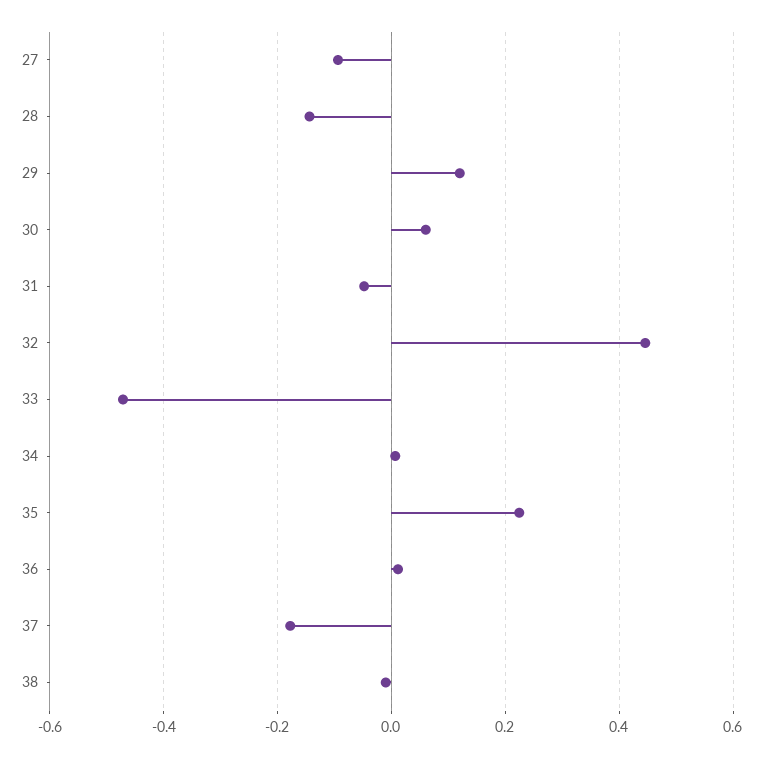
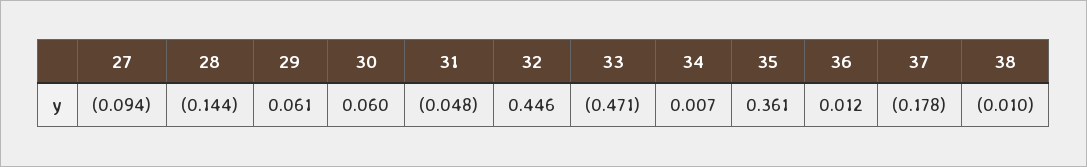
  {
    "27": -0.094,
    "28": -0.144,
-   "29": 0.12,
+   "29": 0.061,
    "30": 0.06,
    "31": -0.048,
    "32": 0.446,
    "33": -0.471,
    "34": 0.007,
-   "35": 0.22,
+   "35": 0.361,
    "36": 0.012,
    "37": -0.178,
    "38": -0.01
  }

